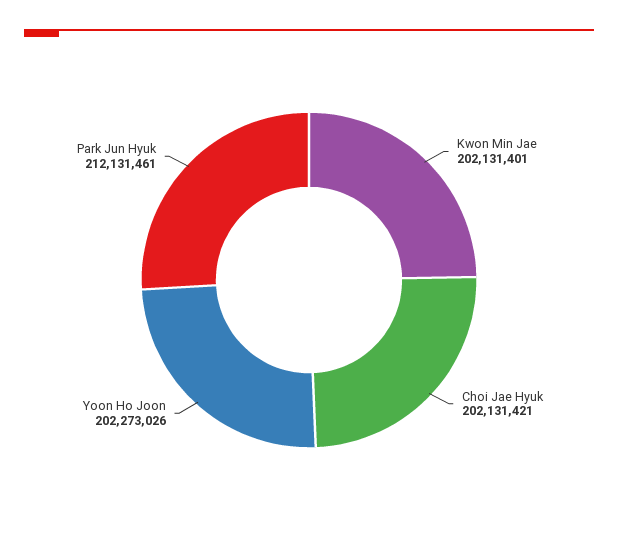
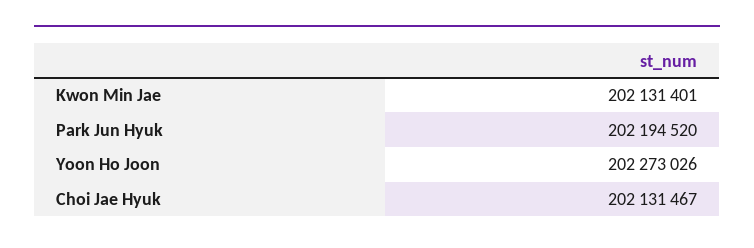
  {
    "Kwon Min Jae": 202131401,
-   "Choi Jae Hyuk": 202131421,
+   "Choi Jae Hyuk": 202131467,
    "Yoon Ho Joon": 202273026,
-   "Park Jun Hyuk": 212131461
+   "Park Jun Hyuk": 202194520
  }

